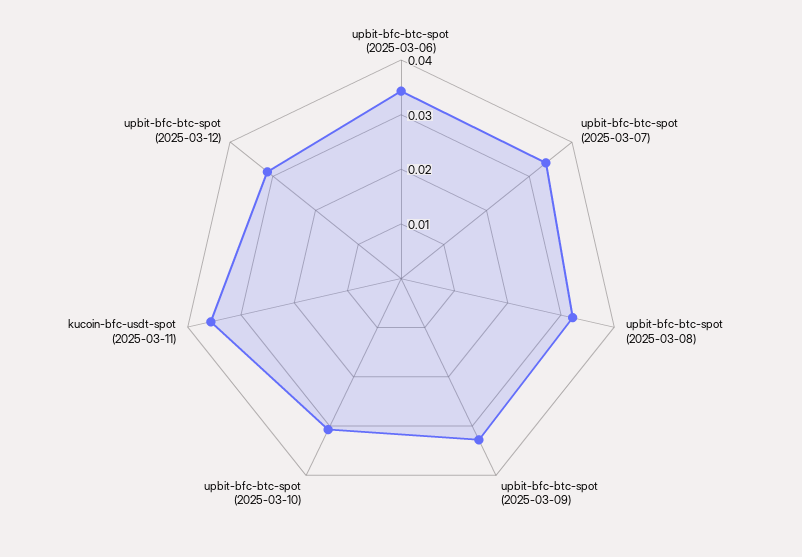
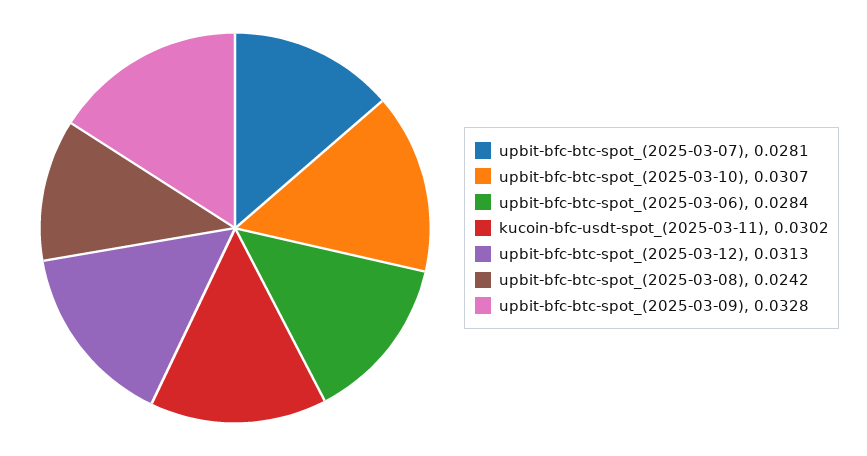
  {
-   "upbit-bfc-btc-spot (2025-03-06)": 0.034,
+   "upbit-bfc-btc-spot (2025-03-06)": 0.0284,
-   "upbit-bfc-btc-spot (2025-03-07)": 0.034,
+   "upbit-bfc-btc-spot (2025-03-07)": 0.0281,
-   "upbit-bfc-btc-spot (2025-03-08)": 0.032,
+   "upbit-bfc-btc-spot (2025-03-08)": 0.0242,
    "upbit-bfc-btc-spot (2025-03-09)": 0.0328,
    "upbit-bfc-btc-spot (2025-03-10)": 0.0307,
-   "kucoin-bfc-usdt-spot (2025-03-11)": 0.036,
+   "kucoin-bfc-usdt-spot (2025-03-11)": 0.0302,
    "upbit-bfc-btc-spot (2025-03-12)": 0.0313
  }

